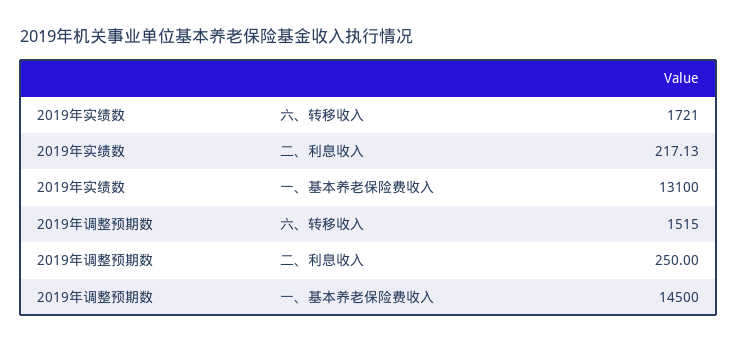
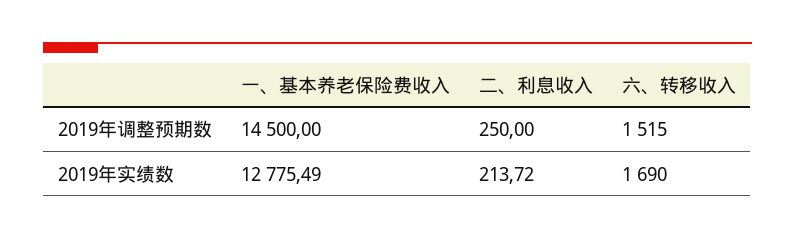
  {
    "2019年实绩数": {
-     "六、转移收入": 1721,
+     "六、转移收入": 1690,
-     "二、利息收入": 217.13,
+     "二、利息收入": 213.72,
-     "一、基本养老保险费收入": 13100
+     "一、基本养老保险费收入": 12775.49
    },
    "2019年调整预期数": {
      "六、转移收入": 1515,
      "二、利息收入": 250,
      "一、基本养老保险费收入": 14500
    }
  }

